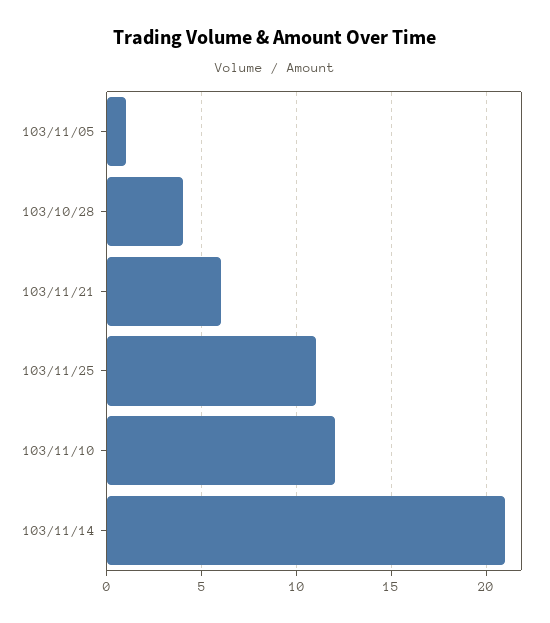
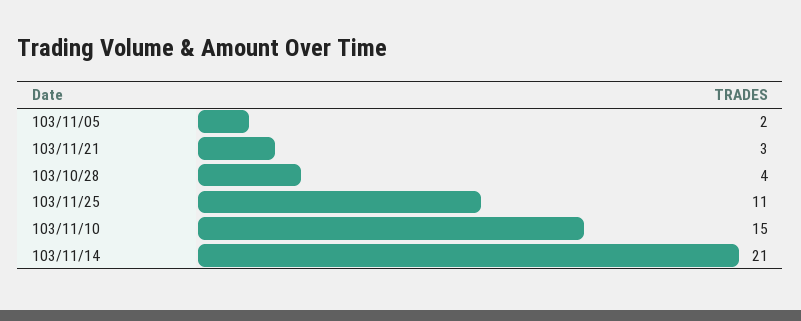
  {
-   "103/11/05": 1,
+   "103/11/05": 2,
    "103/10/28": 4,
-   "103/11/21": 6,
+   "103/11/21": 3,
    "103/11/25": 11,
-   "103/11/10": 12,
+   "103/11/10": 15,
    "103/11/14": 21
  }

